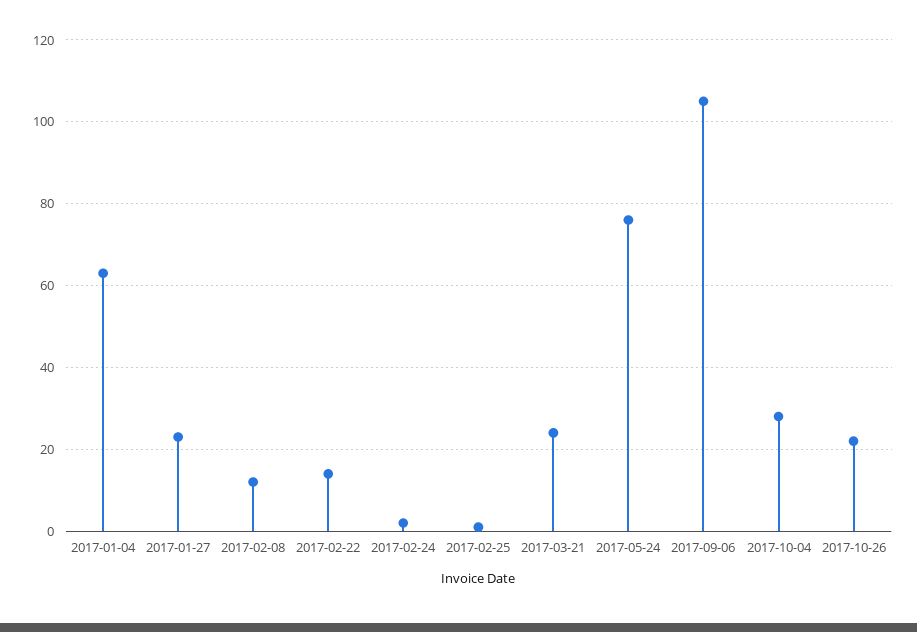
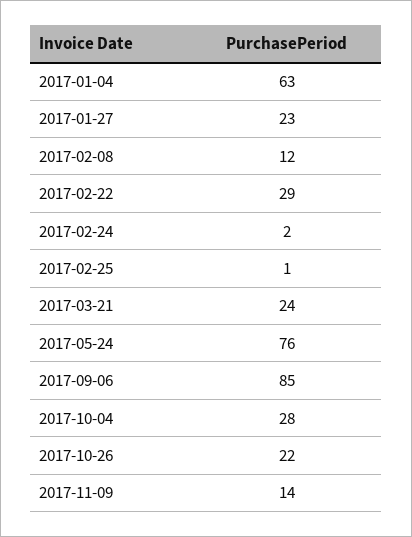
  {
    "2017-01-04": 63,
    "2017-01-27": 23,
    "2017-02-08": 12,
-   "2017-02-22": 15,
+   "2017-02-22": 29,
    "2017-02-24": 2,
    "2017-02-25": 1,
    "2017-03-21": 24,
    "2017-05-24": 76,
-   "2017-09-06": 105,
+   "2017-09-06": 85,
    "2017-10-04": 28,
-   "2017-10-26": 22
+   "2017-10-26": 22,
+   "2017-11-09": 14
  }

